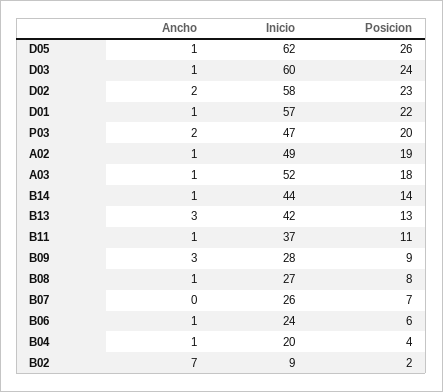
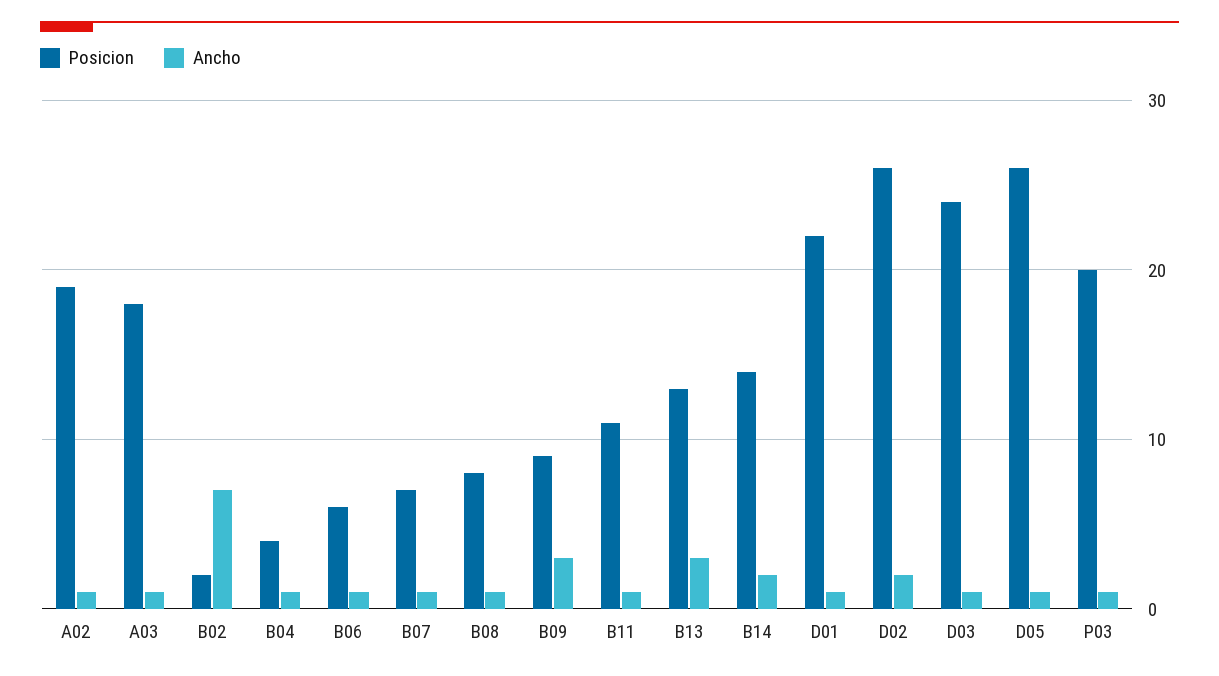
  {
    "Ancho": {
      "D05": 1,
      "D03": 1,
      "D02": 2,
      "D01": 1,
-     "P03": 2,
+     "P03": 1,
      "A02": 1,
      "A03": 1,
-     "B14": 1,
+     "B14": 2,
      "B13": 3,
      "B11": 1,
      "B09": 3,
      "B08": 1,
-     "B07": 0,
+     "B07": 1,
      "B06": 1,
      "B04": 1,
      "B02": 7
    },
-   "Inicio": {
-     "D05": 62,
-     "D03": 60,
-     "D02": 58,
-     "D01": 57,
-     "P03": 47,
-     "A02": 49,
-     "A03": 52,
-     "B14": 44,
-     "B13": 42,
-     "B11": 37,
-     "B09": 28,
-     "B08": 27,
-     "B07": 26,
-     "B06": 24,
-     "B04": 20,
-     "B02": 9
-   },
    "Posicion": {
      "D05": 26,
      "D03": 24,
-     "D02": 23,
+     "D02": 26,
      "D01": 22,
      "P03": 20,
      "A02": 19,
      "A03": 18,
      "B14": 14,
      "B13": 13,
      "B11": 11,
      "B09": 9,
      "B08": 8,
      "B07": 7,
      "B06": 6,
      "B04": 4,
      "B02": 2
    }
  }

